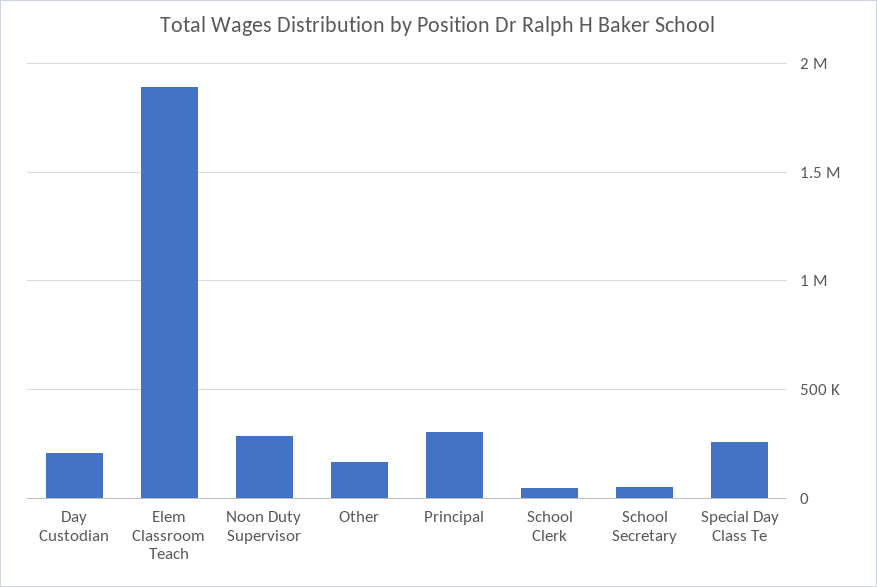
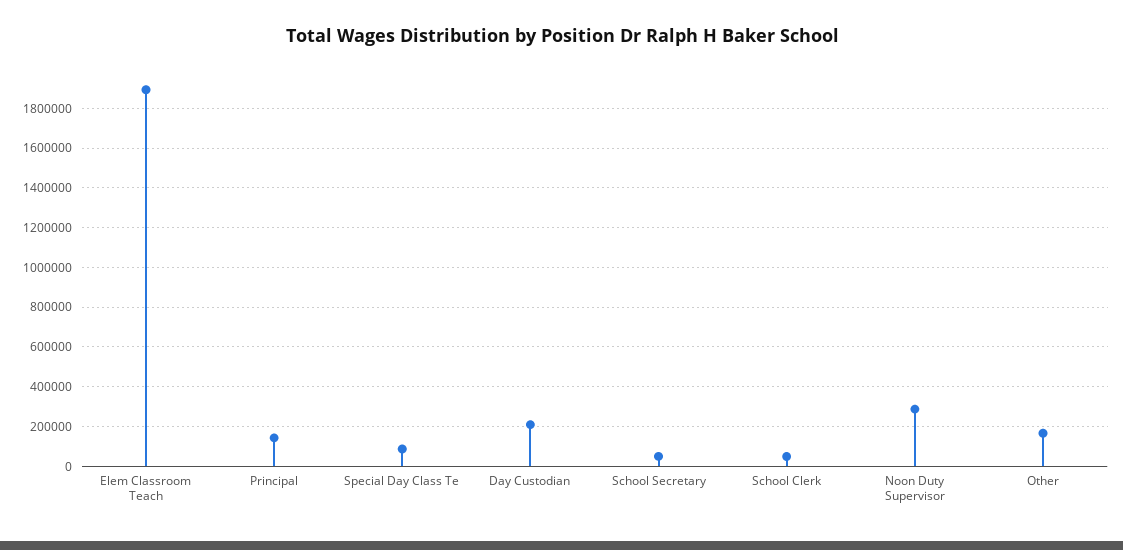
  {
    "Day Custodian": 200000,
    "Elem Classroom Teach": 1900000,
    "Noon Duty Supervisor": 300000,
    "Other": 150000,
-   "Principal": 300000,
+   "Principal": 150000,
    "School Clerk": 50000,
    "School Secretary": 50000,
-   "Special Day Class Te": 250000
+   "Special Day Class Te": 100000
  }

